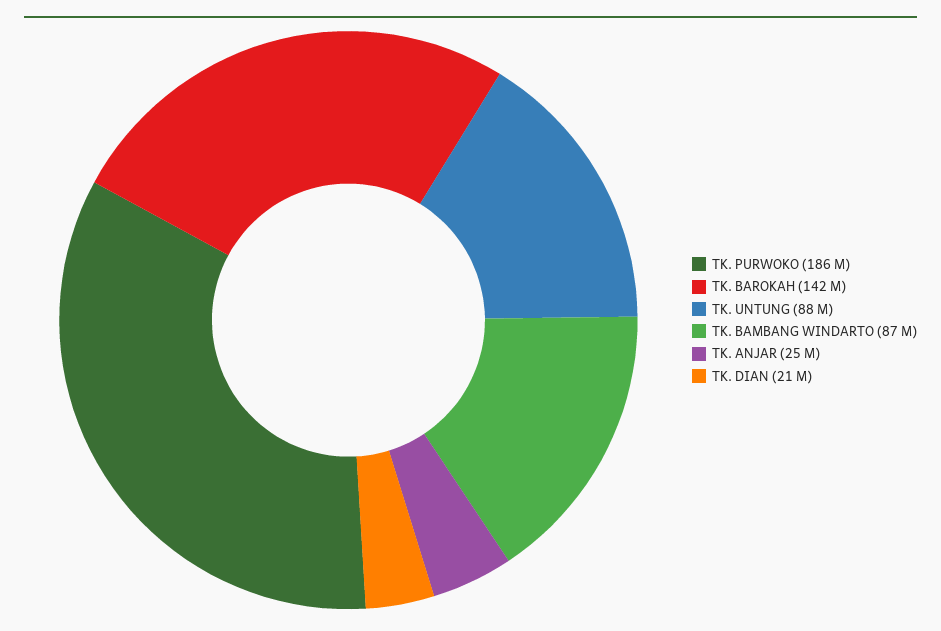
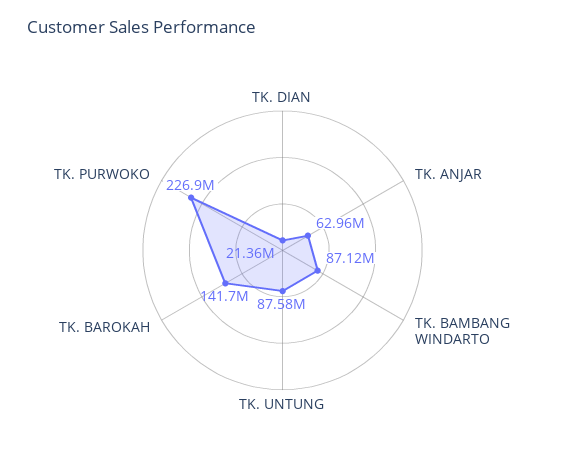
  {
-   "TK. PURWOKO": 186000000,
+   "TK. PURWOKO": 226900000,
    "TK. BAROKAH": 141700000,
    "TK. UNTUNG": 87580000,
    "TK. BAMBANG WINDARTO": 87120000,
-   "TK. ANJAR": 25000000,
+   "TK. ANJAR": 62960000,
    "TK. DIAN": 21360000
  }

